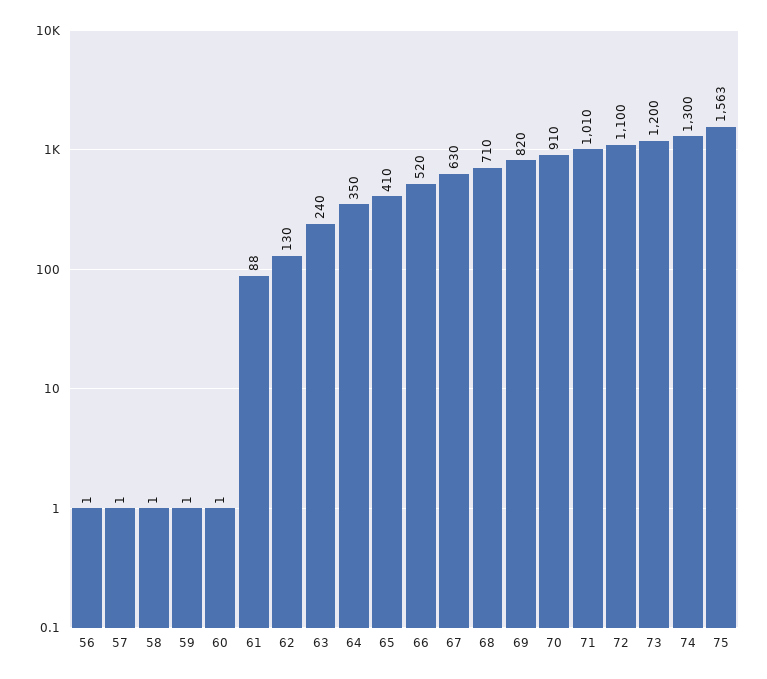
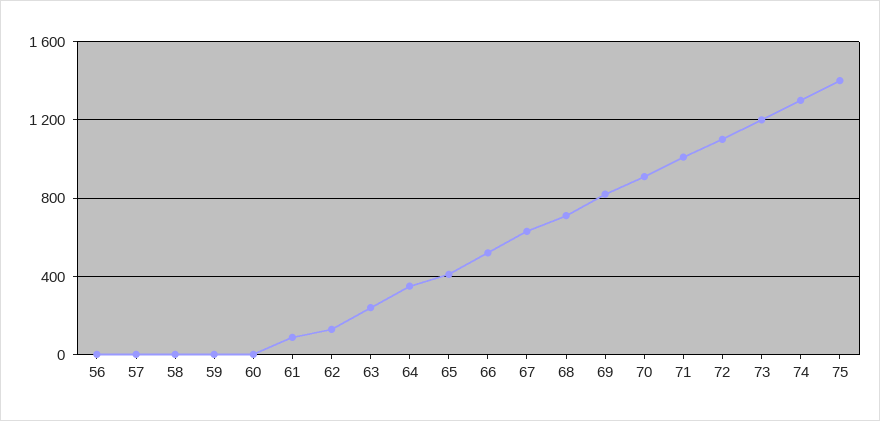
  {
    "56": 1,
    "57": 1,
    "58": 1,
    "59": 1,
    "60": 1,
    "61": 88,
    "62": 130,
    "63": 240,
    "64": 350,
    "65": 410,
    "66": 520,
    "67": 630,
    "68": 710,
    "69": 820,
    "70": 910,
    "71": 1010,
    "72": 1100,
    "73": 1200,
    "74": 1300,
-   "75": 1563
+   "75": 1400
  }

